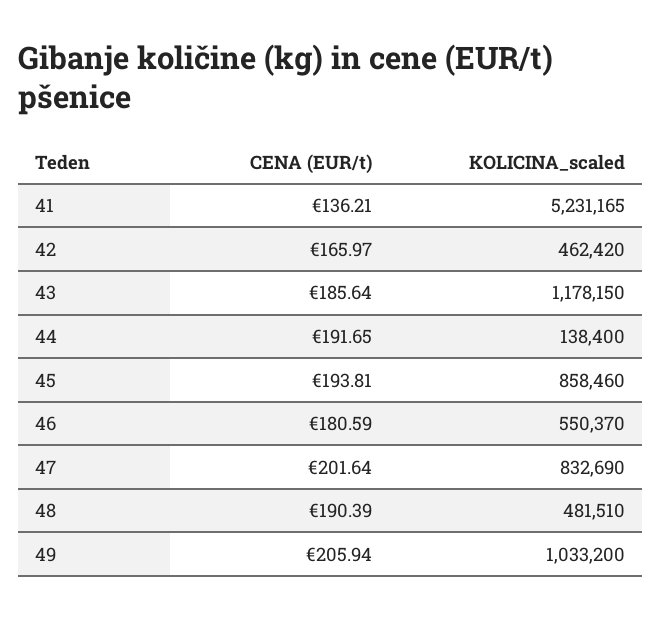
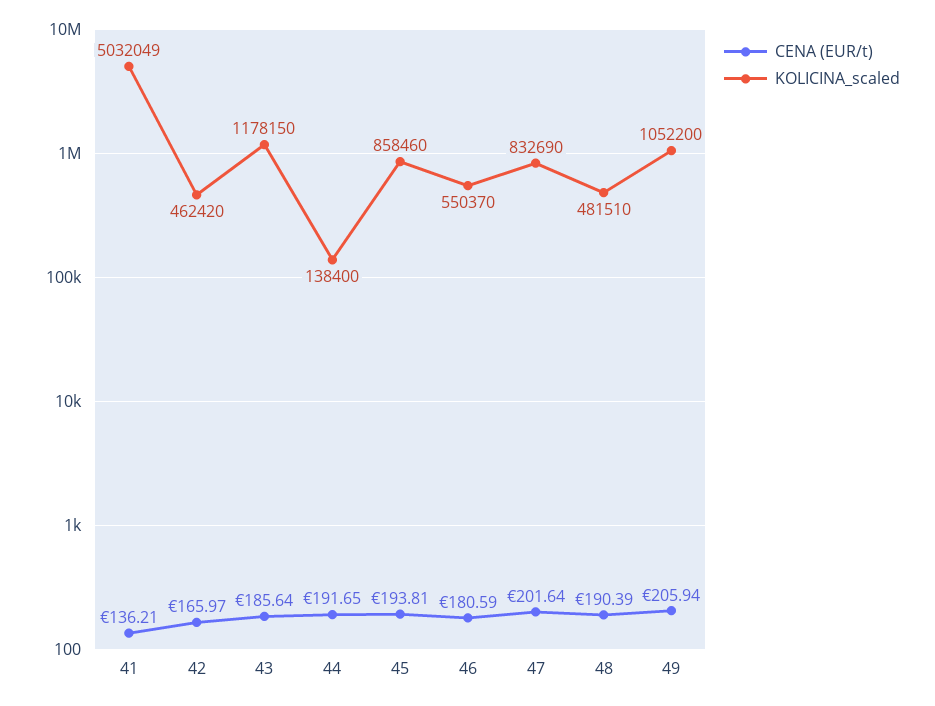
  {
    "CENA (EUR/t)": {
      "41": 136.21,
      "42": 165.97,
      "43": 185.64,
      "44": 191.65,
      "45": 193.81,
      "46": 180.59,
      "47": 201.64,
      "48": 190.39,
      "49": 205.94
    },
    "KOLICINA_scaled": {
-     "41": 5231165,
+     "41": 5032049,
      "42": 462420,
      "43": 1178150,
      "44": 138400,
      "45": 858460,
      "46": 550370,
      "47": 832690,
      "48": 481510,
-     "49": 1033200
+     "49": 1052200
    }
  }

